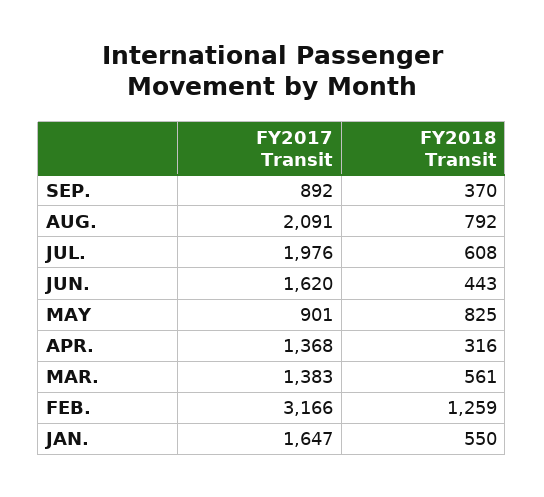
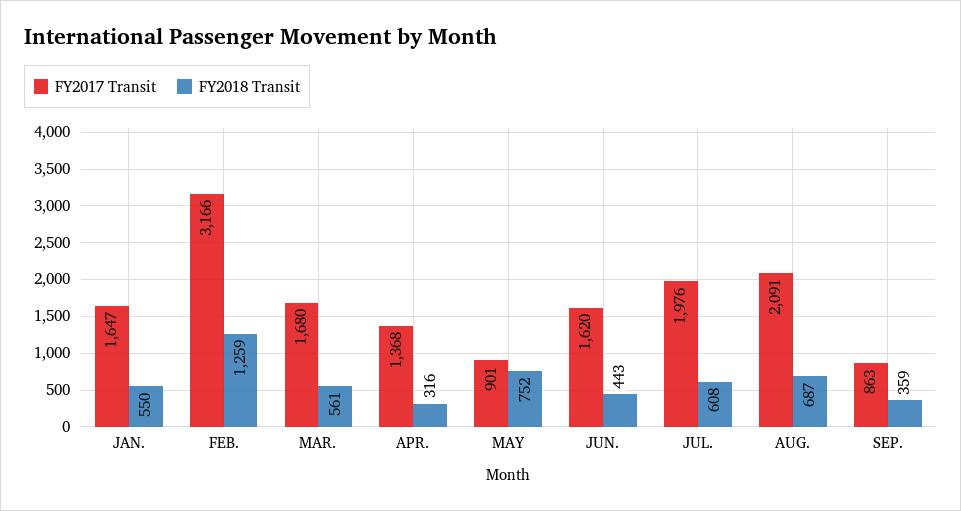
  {
    "FY2017 Transit": {
-     "SEP.": 892,
+     "SEP.": 863,
      "AUG.": 2091,
      "JUL.": 1976,
      "JUN.": 1620,
      "MAY": 901,
      "APR.": 1368,
-     "MAR.": 1383,
+     "MAR.": 1680,
      "FEB.": 3166,
      "JAN.": 1647
    },
    "FY2018 Transit": {
-     "SEP.": 370,
+     "SEP.": 359,
-     "AUG.": 792,
+     "AUG.": 687,
      "JUL.": 608,
      "JUN.": 443,
-     "MAY": 825,
+     "MAY": 752,
      "APR.": 316,
      "MAR.": 561,
      "FEB.": 1259,
      "JAN.": 550
    }
  }

